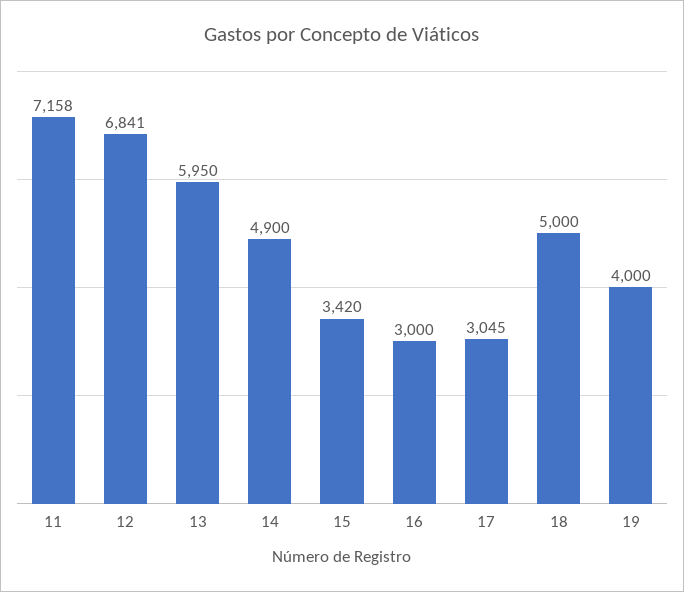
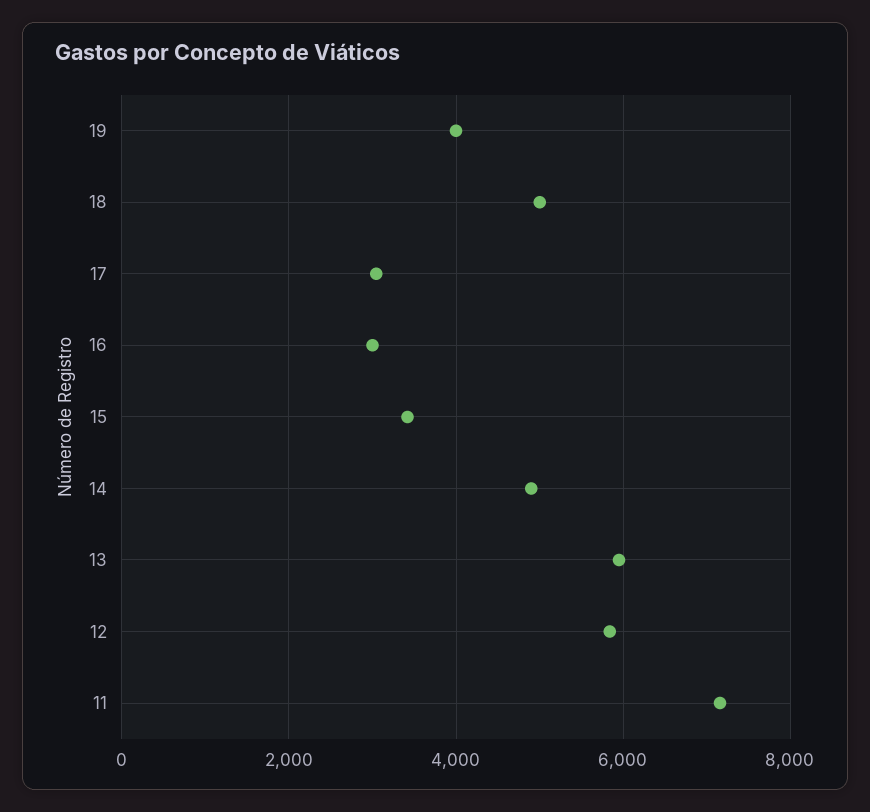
  {
    "11": 7158,
-   "12": 6841,
+   "12": 5800,
    "13": 5950,
    "14": 4900,
    "15": 3420,
    "16": 3000,
    "17": 3045,
    "18": 5000,
    "19": 4000
  }

